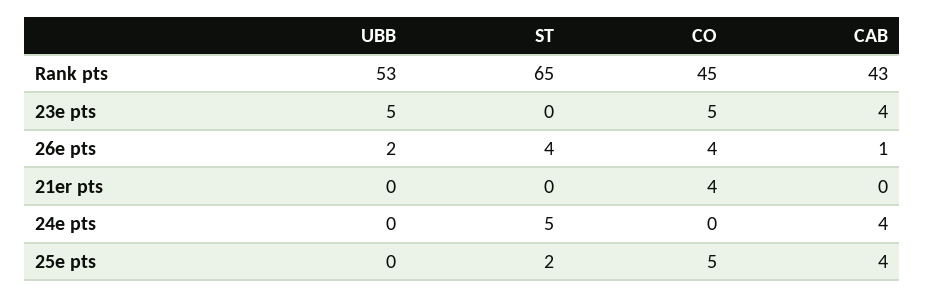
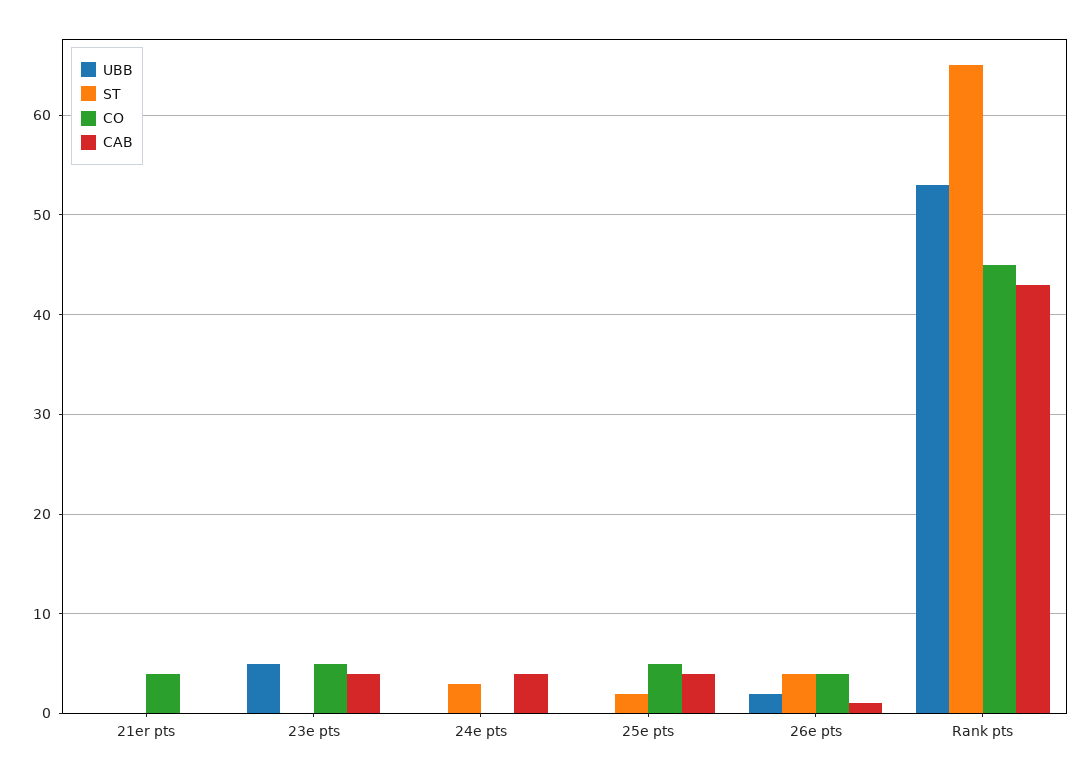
  {
    "UBB": {
      "Rank pts": 53,
      "23e pts": 5,
      "26e pts": 2,
      "21er pts": 0,
      "24e pts": 0,
      "25e pts": 0
    },
    "ST": {
      "Rank pts": 65,
      "23e pts": 0,
      "26e pts": 4,
      "21er pts": 0,
-     "24e pts": 5,
+     "24e pts": 3,
      "25e pts": 2
    },
    "CO": {
      "Rank pts": 45,
      "23e pts": 5,
      "26e pts": 4,
      "21er pts": 4,
      "24e pts": 0,
      "25e pts": 5
    },
    "CAB": {
      "Rank pts": 43,
      "23e pts": 4,
      "26e pts": 1,
      "21er pts": 0,
      "24e pts": 4,
      "25e pts": 4
    }
  }

